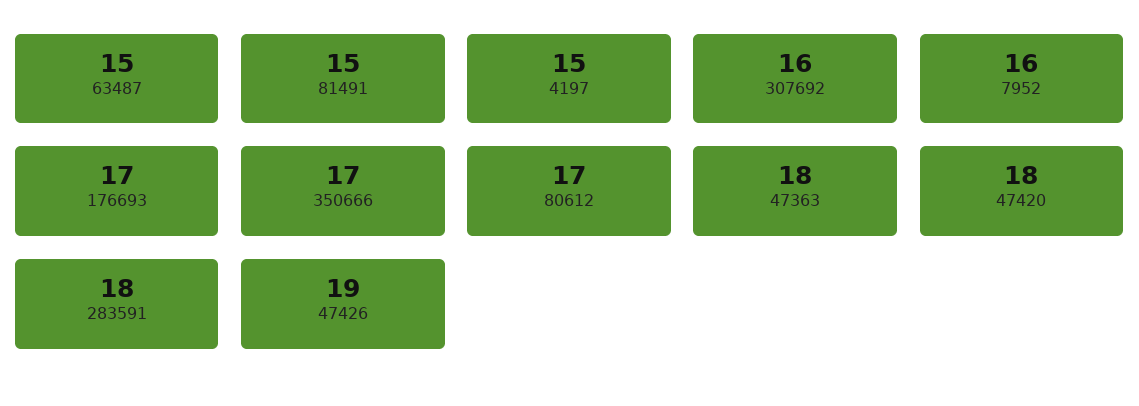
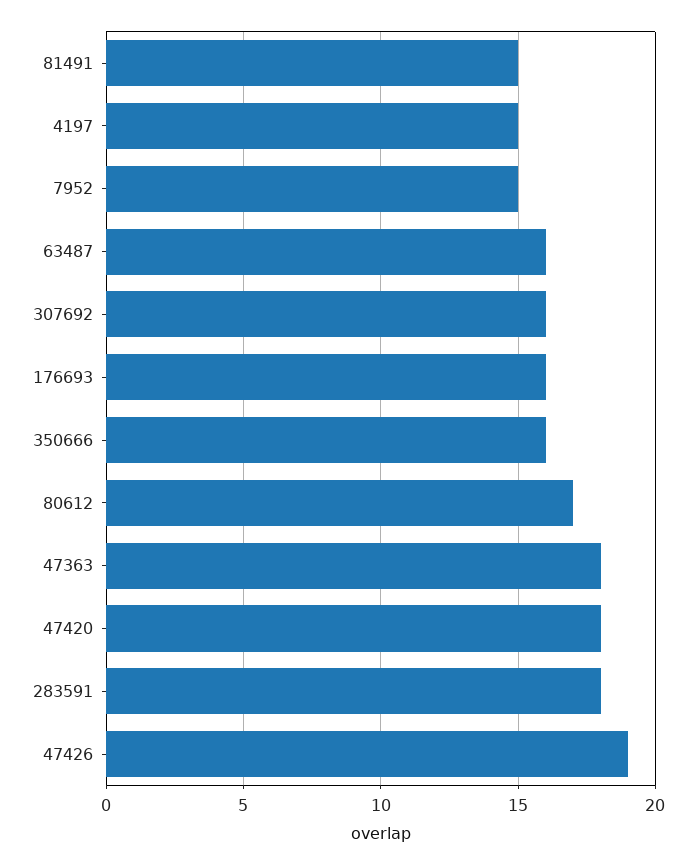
  {
-   "63487": 15,
+   "63487": 16,
    "81491": 15,
    "4197": 15,
    "307692": 16,
-   "7952": 16,
+   "7952": 15,
-   "176693": 17,
+   "176693": 16,
-   "350666": 17,
+   "350666": 16,
    "80612": 17,
    "47363": 18,
    "47420": 18,
    "283591": 18,
    "47426": 19
  }

